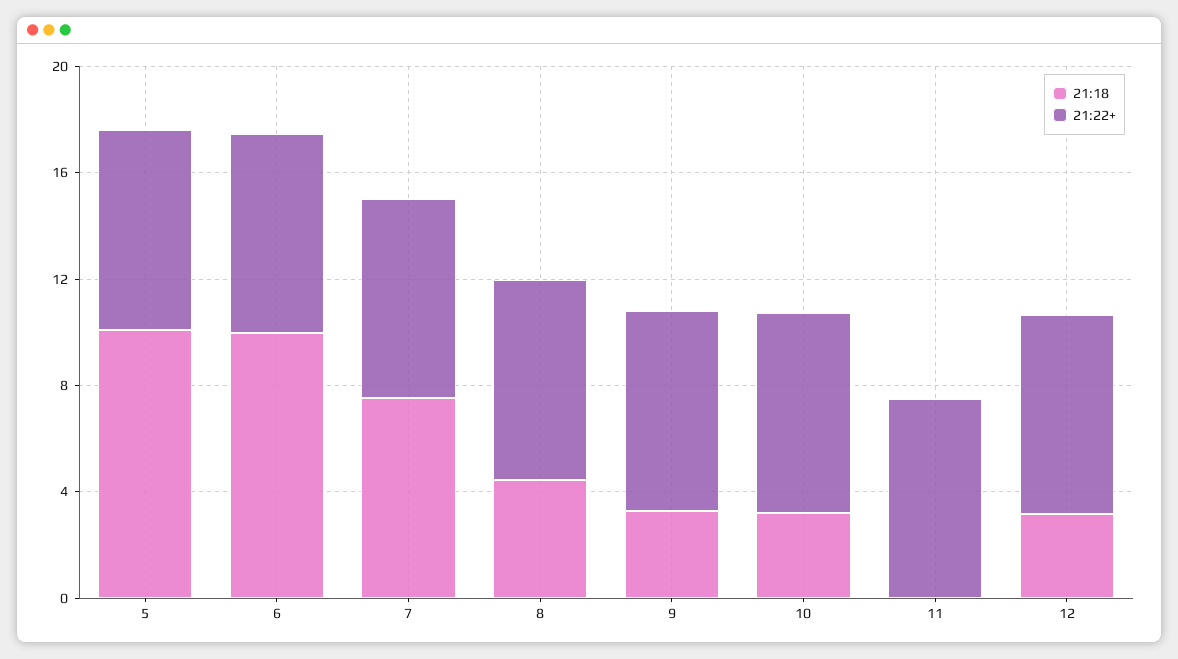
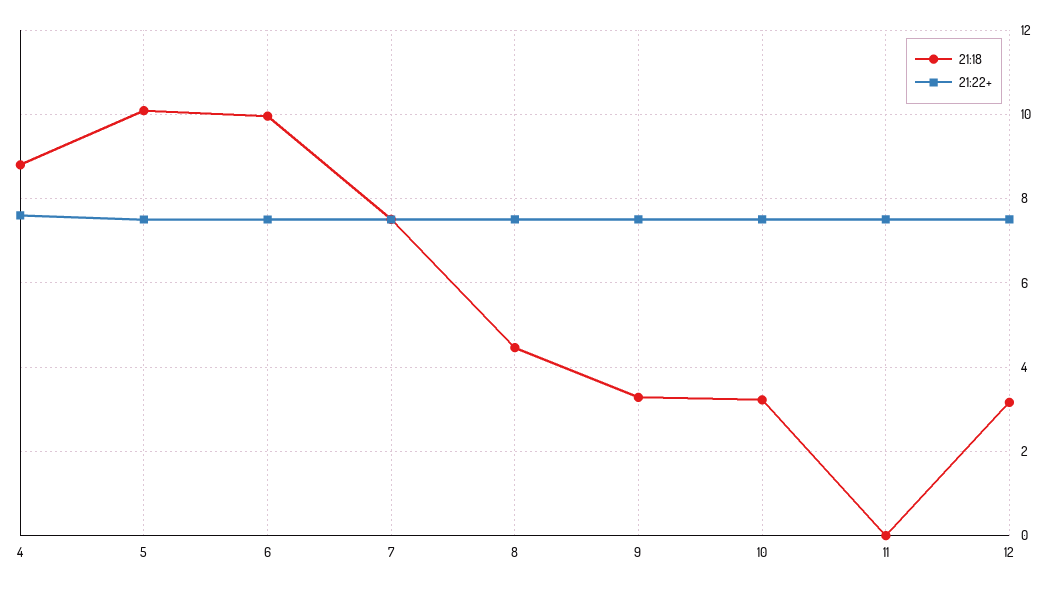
  {
    "21:18": {
      "5": 10,
      "6": 10,
      "7": 7.6,
      "8": 4.4,
      "9": 3.2,
      "10": 3.2,
      "11": 0,
-     "12": 3.2
+     "12": 3.2,
+     "4": 8.8
    },
    "21:22+": {
      "5": 7.6,
      "6": 7.6,
      "7": 7.6,
      "8": 7.6,
      "9": 7.6,
      "10": 7.6,
      "11": 7.6,
-     "12": 7.6
+     "12": 7.6,
+     "4": 7.6
    }
  }

